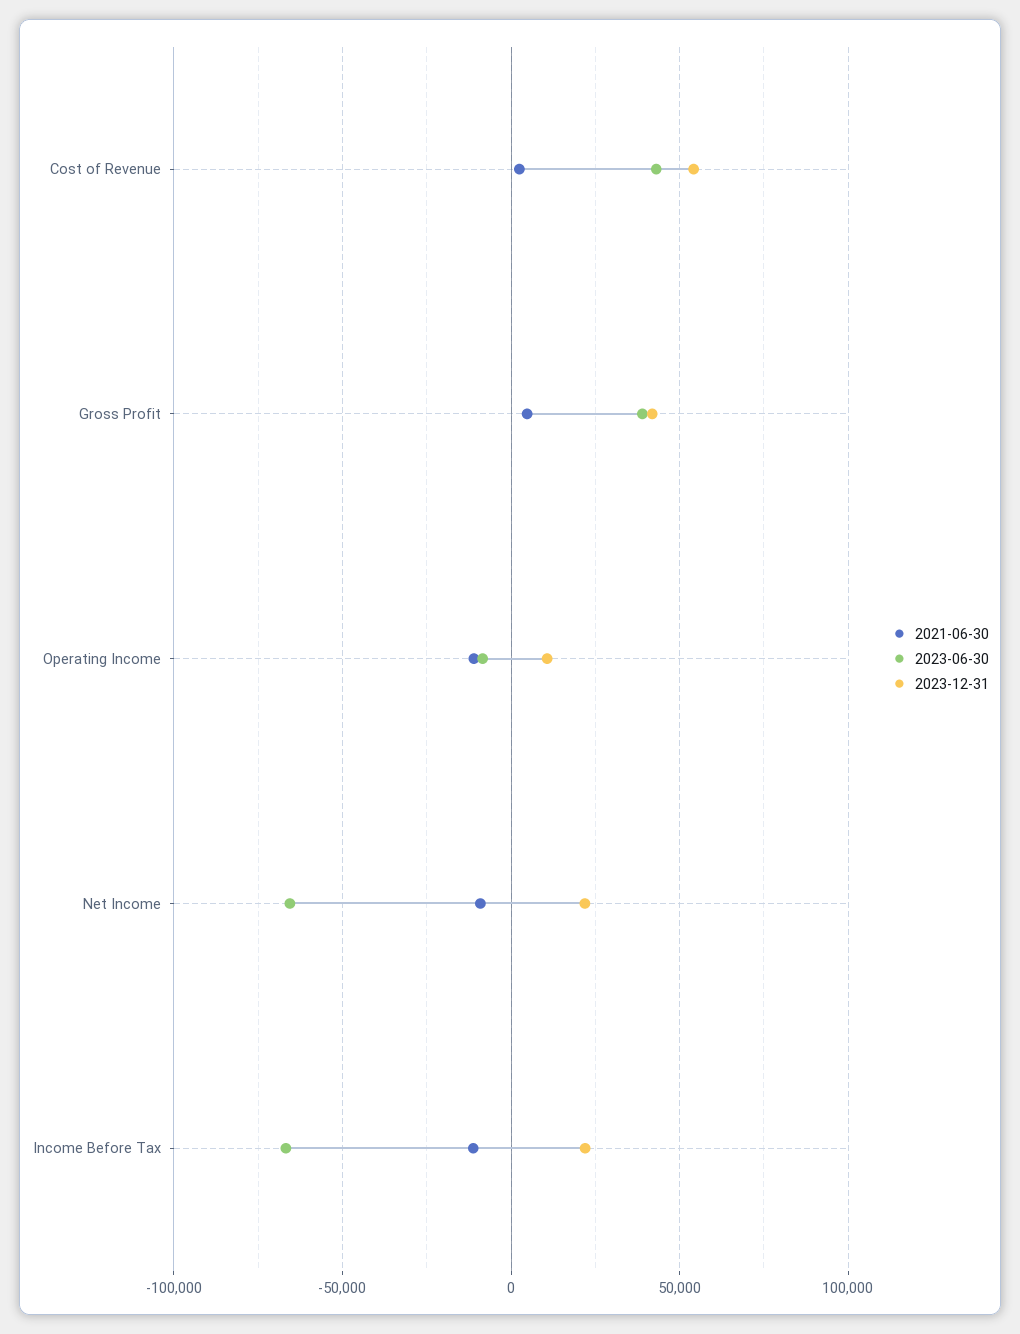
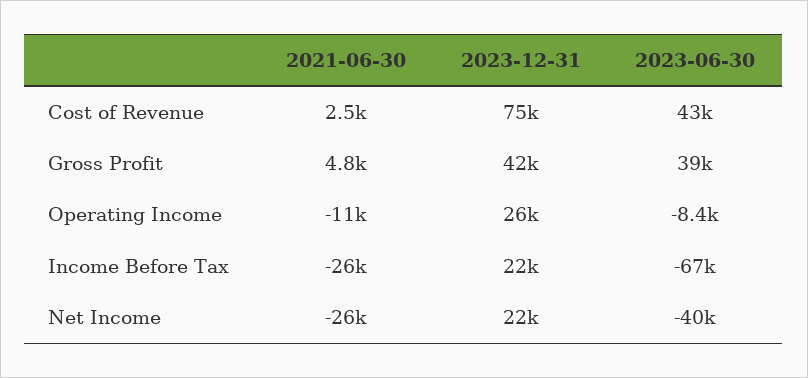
  {
    "2021-06-30": {
      "Cost of Revenue": 2500,
      "Gross Profit": 4800,
      "Operating Income": -11000,
-     "Net Income": -10000,
+     "Net Income": -26000,
-     "Income Before Tax": -10000
+     "Income Before Tax": -26000
    },
    "2023-06-30": {
      "Cost of Revenue": 43000,
      "Gross Profit": 39000,
      "Operating Income": -8400,
-     "Net Income": -65000,
+     "Net Income": -40000,
      "Income Before Tax": -67000
    },
    "2023-12-31": {
-     "Cost of Revenue": 55000,
+     "Cost of Revenue": 75000,
      "Gross Profit": 42000,
-     "Operating Income": 10000,
+     "Operating Income": 26000,
      "Net Income": 22000,
      "Income Before Tax": 22000
    }
  }

